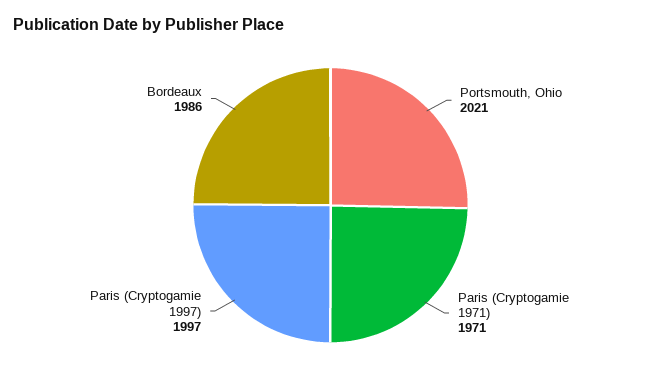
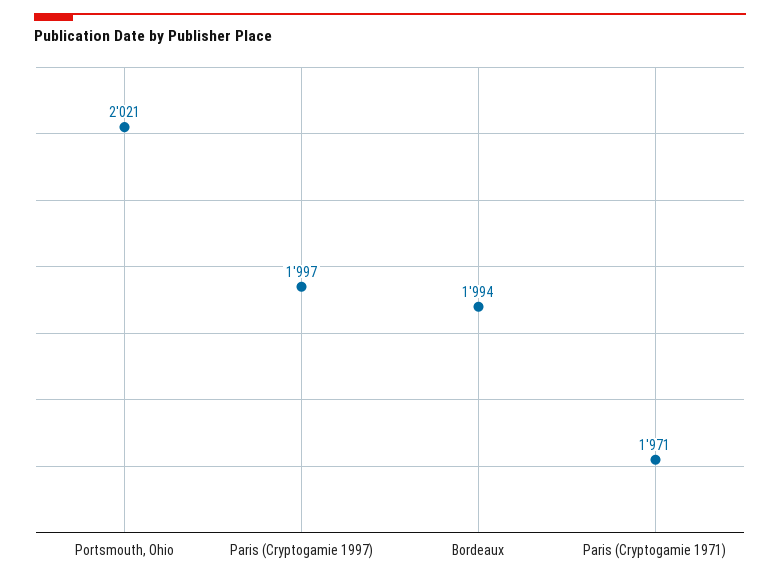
  {
    "Portsmouth, Ohio": 2021,
    "Paris (Cryptogamie 1971)": 1971,
    "Paris (Cryptogamie 1997)": 1997,
-   "Bordeaux": 1986
+   "Bordeaux": 1994
  }

